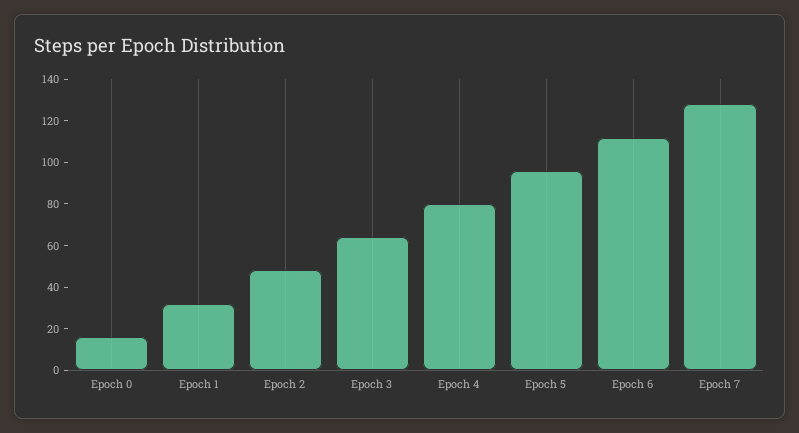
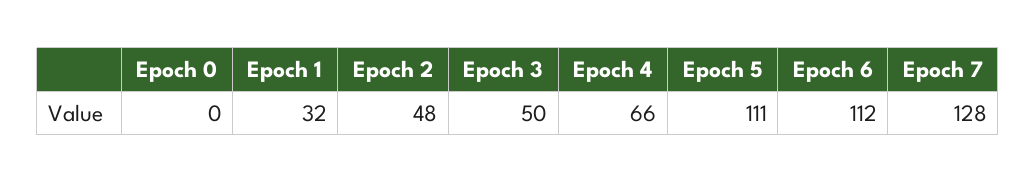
  {
-   "Epoch 0": 15,
+   "Epoch 0": 0,
    "Epoch 1": 32,
    "Epoch 2": 48,
-   "Epoch 3": 65,
+   "Epoch 3": 50,
-   "Epoch 4": 80,
+   "Epoch 4": 66,
-   "Epoch 5": 95,
+   "Epoch 5": 111,
    "Epoch 6": 112,
    "Epoch 7": 128
  }

